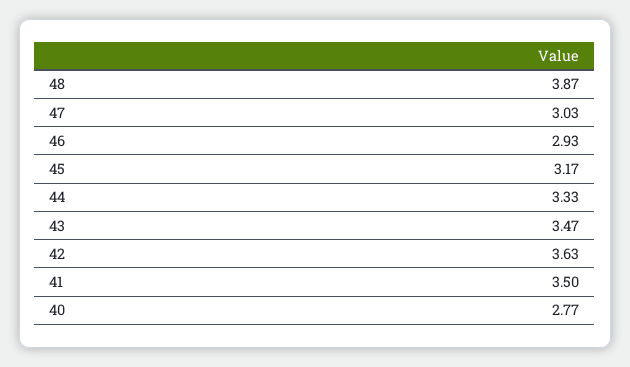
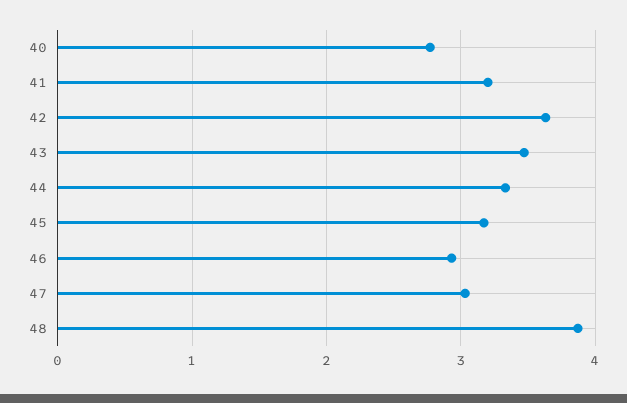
  {
    "48": 3.87,
    "47": 3.03,
    "46": 2.93,
    "45": 3.17,
    "44": 3.33,
    "43": 3.47,
    "42": 3.63,
-   "41": 3.5,
+   "41": 3.2,
    "40": 2.77
  }

